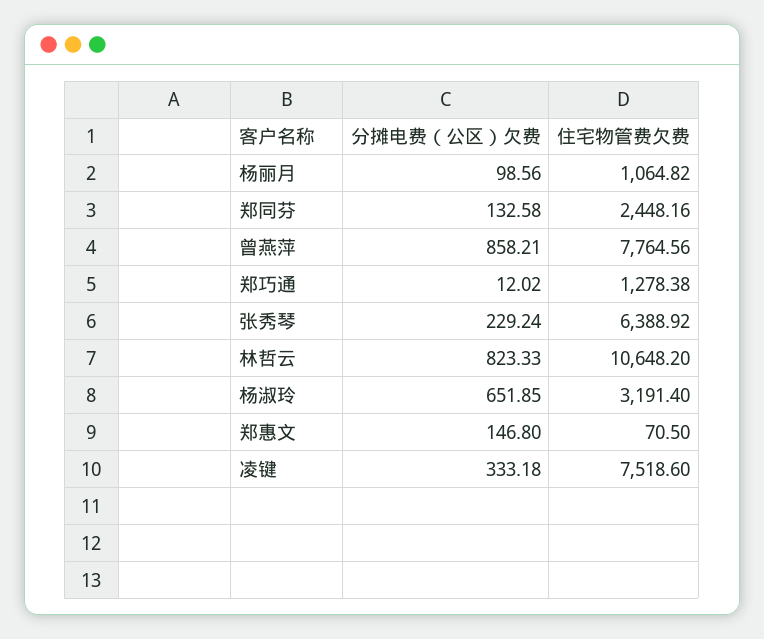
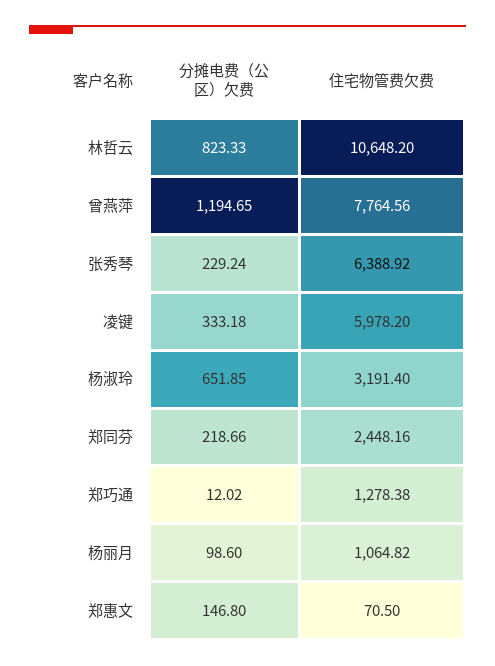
  {
    "分摊电费（公区）欠费": {
-     "杨丽月": 98.56,
+     "杨丽月": 98.6,
-     "郑同芬": 132.58,
+     "郑同芬": 218.66,
-     "曾燕萍": 858.21,
+     "曾燕萍": 1194.65,
      "郑巧通": 12.02,
      "张秀琴": 229.24,
      "林哲云": 823.33,
      "杨淑玲": 651.85,
      "郑惠文": 146.8,
      "凌键": 333.18
    },
    "住宅物管费欠费": {
      "杨丽月": 1064.82,
      "郑同芬": 2448.16,
      "曾燕萍": 7764.56,
      "郑巧通": 1278.38,
      "张秀琴": 6388.92,
      "林哲云": 10648.2,
      "杨淑玲": 3191.4,
      "郑惠文": 70.5,
-     "凌键": 7518.6
+     "凌键": 5978.2
    }
  }

